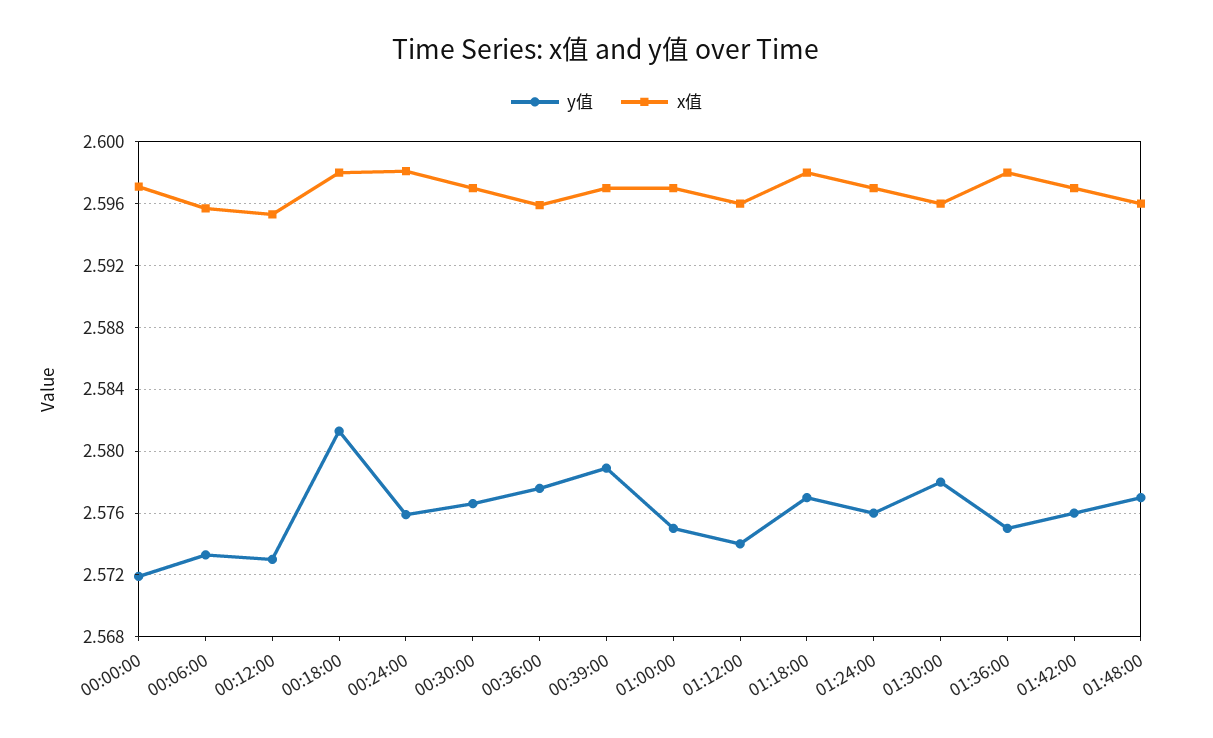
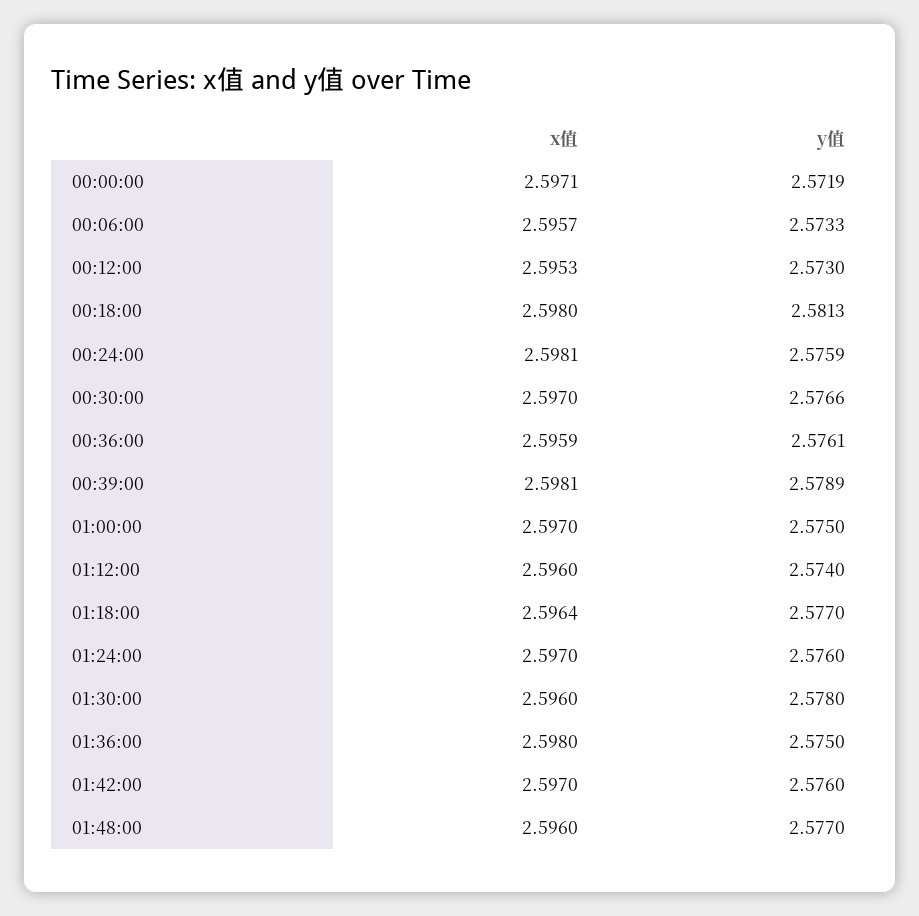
  {
    "y值": {
      "00:00:00": 2.5719,
      "00:06:00": 2.5733,
      "00:12:00": 2.573,
      "00:18:00": 2.5813,
      "00:24:00": 2.5759,
      "00:30:00": 2.5766,
-     "00:36:00": 2.5775,
+     "00:36:00": 2.5761,
      "00:39:00": 2.5789,
      "01:00:00": 2.575,
      "01:12:00": 2.574,
      "01:18:00": 2.577,
      "01:24:00": 2.576,
      "01:30:00": 2.578,
      "01:36:00": 2.575,
      "01:42:00": 2.576,
      "01:48:00": 2.577
    },
    "x值": {
      "00:00:00": 2.5971,
      "00:06:00": 2.5957,
      "00:12:00": 2.5953,
      "00:18:00": 2.598,
      "00:24:00": 2.5981,
      "00:30:00": 2.597,
      "00:36:00": 2.5959,
-     "00:39:00": 2.597,
+     "00:39:00": 2.5981,
      "01:00:00": 2.597,
      "01:12:00": 2.596,
-     "01:18:00": 2.598,
+     "01:18:00": 2.5964,
      "01:24:00": 2.597,
      "01:30:00": 2.596,
      "01:36:00": 2.598,
      "01:42:00": 2.597,
      "01:48:00": 2.596
    }
  }

